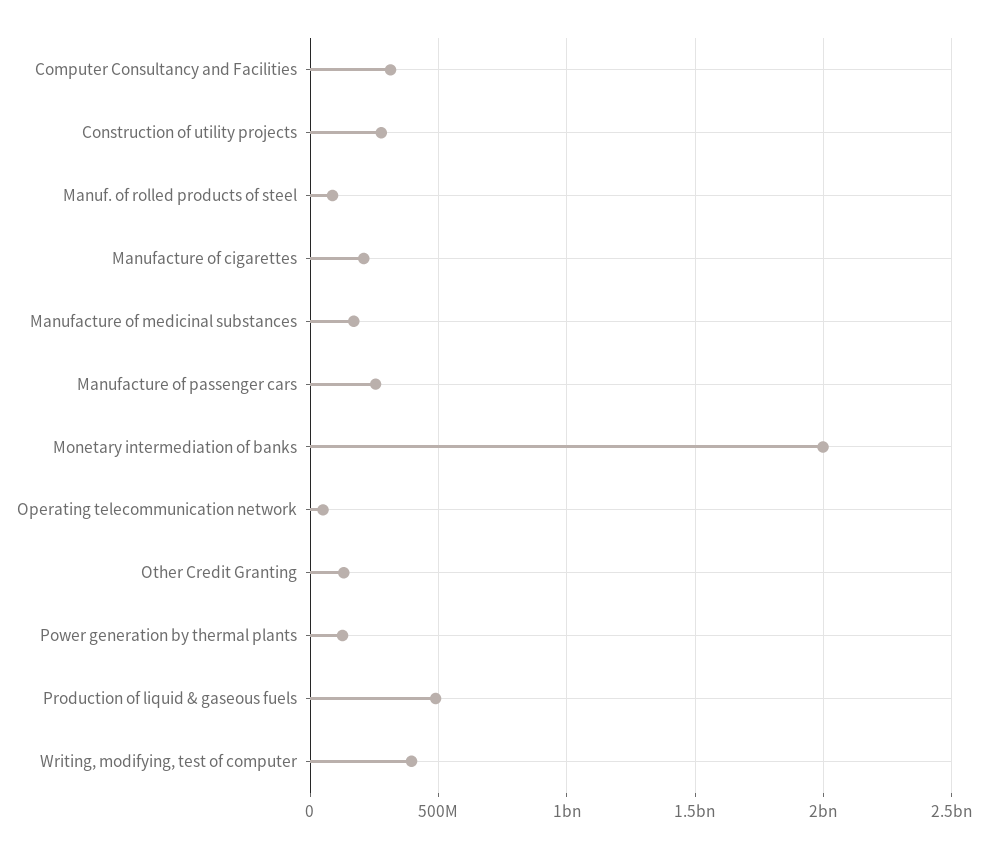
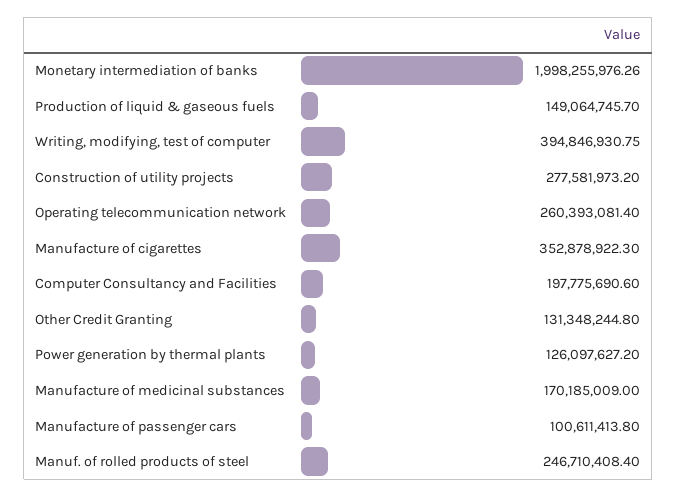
  {
-   "Computer Consultancy and Facilities": 300000000,
+   "Computer Consultancy and Facilities": 197775690.6,
    "Construction of utility projects": 277581973.2,
-   "Manuf. of rolled products of steel": 100000000,
+   "Manuf. of rolled products of steel": 246710408.4,
-   "Manufacture of cigarettes": 200000000,
+   "Manufacture of cigarettes": 352878922.3,
    "Manufacture of medicinal substances": 170185009,
-   "Manufacture of passenger cars": 250000000,
+   "Manufacture of passenger cars": 100611413.8,
    "Monetary intermediation of banks": 1998255976.26,
-   "Operating telecommunication network": 50000000,
+   "Operating telecommunication network": 260393081.4,
    "Other Credit Granting": 131348244.8,
    "Power generation by thermal plants": 126097627.2,
-   "Production of liquid & gaseous fuels": 500000000,
+   "Production of liquid & gaseous fuels": 149064745.7,
    "Writing, modifying, test of computer": 394846930.75
  }

